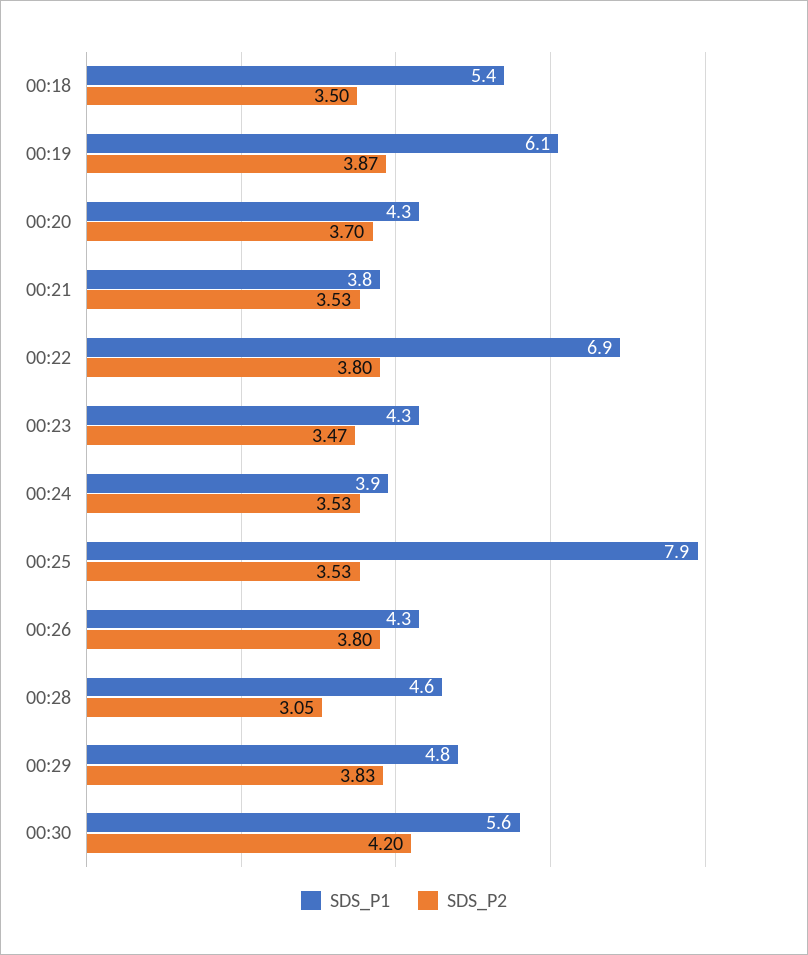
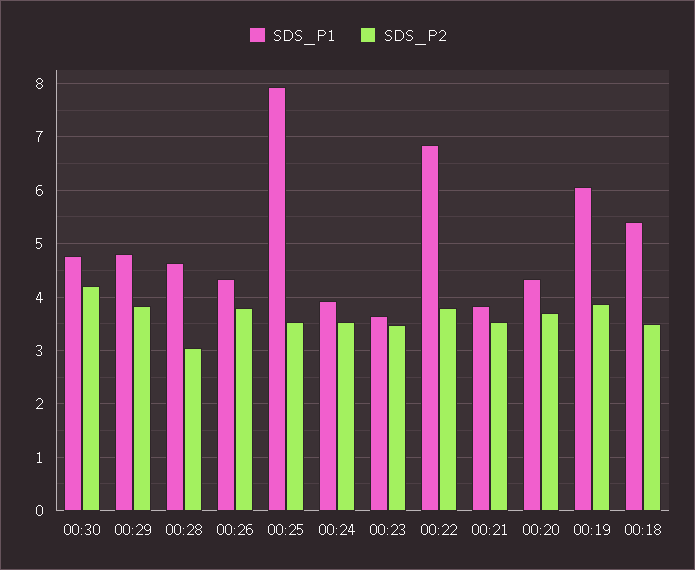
  {
    "SDS_P1": {
      "00:18": 5.4,
      "00:19": 6.1,
      "00:20": 4.3,
      "00:21": 3.8,
      "00:22": 6.9,
-     "00:23": 4.3,
+     "00:23": 3.6,
      "00:24": 3.9,
      "00:25": 7.9,
      "00:26": 4.3,
      "00:28": 4.6,
      "00:29": 4.8,
-     "00:30": 5.6
+     "00:30": 4.8
    },
    "SDS_P2": {
      "00:18": 3.5,
      "00:19": 3.87,
      "00:20": 3.7,
      "00:21": 3.53,
      "00:22": 3.8,
      "00:23": 3.47,
      "00:24": 3.53,
      "00:25": 3.53,
      "00:26": 3.8,
      "00:28": 3.05,
      "00:29": 3.83,
      "00:30": 4.2
    }
  }

